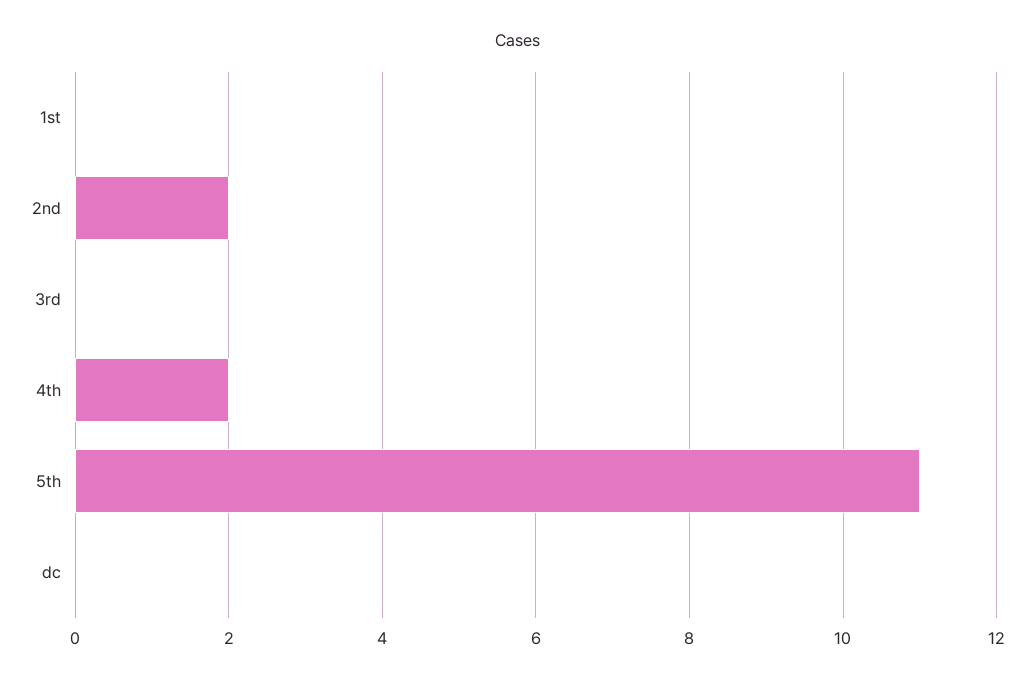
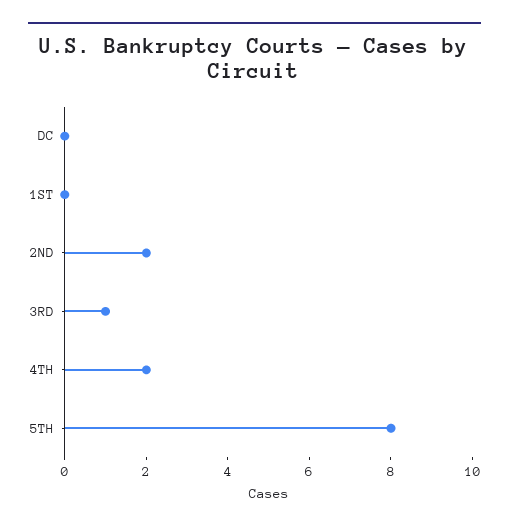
  {
    "1st": 0,
    "2nd": 2,
-   "3rd": 0,
+   "3rd": 1,
    "4th": 2,
-   "5th": 11,
+   "5th": 8,
    "dc": 0
  }

